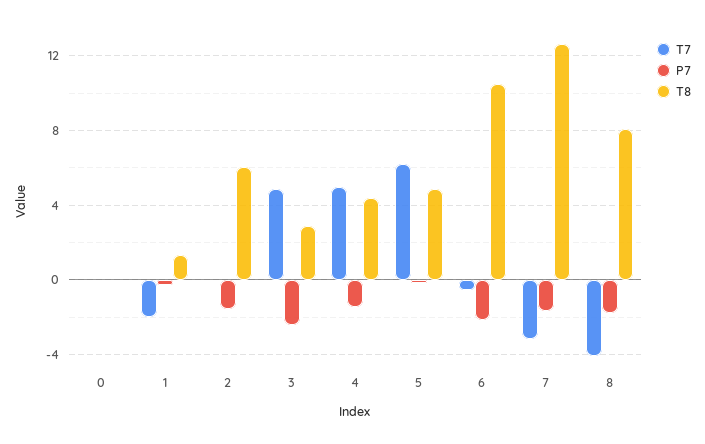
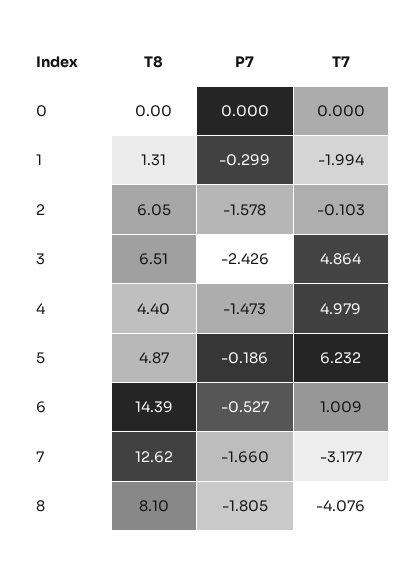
  {
    "T7": {
      "0": 0,
      "1": -1.994,
      "2": -0.103,
      "3": 4.864,
      "4": 4.979,
      "5": 6.232,
-     "6": -0.5,
+     "6": 1.009,
      "7": -3.177,
      "8": -4.076
    },
    "P7": {
      "0": 0,
      "1": -0.299,
      "2": -1.578,
      "3": -2.426,
      "4": -1.473,
      "5": -0.186,
-     "6": -2,
+     "6": -0.527,
      "7": -1.66,
      "8": -1.805
    },
    "T8": {
      "0": 0,
      "1": 1.31,
      "2": 6.05,
-     "3": 3,
+     "3": 6.51,
      "4": 4.4,
      "5": 4.87,
-     "6": 10.5,
+     "6": 14.39,
      "7": 12.62,
      "8": 8.1
    }
  }

